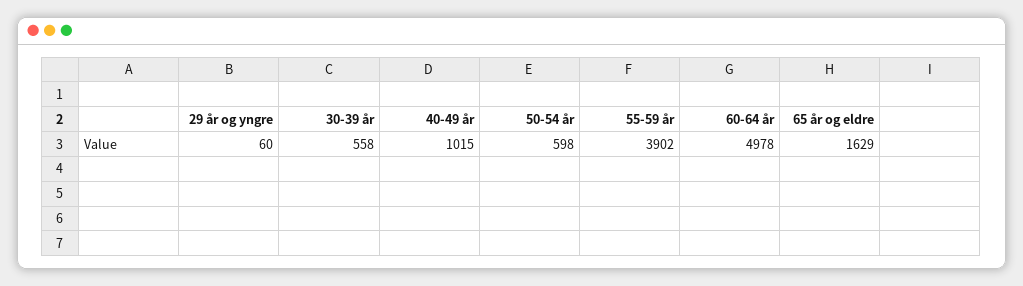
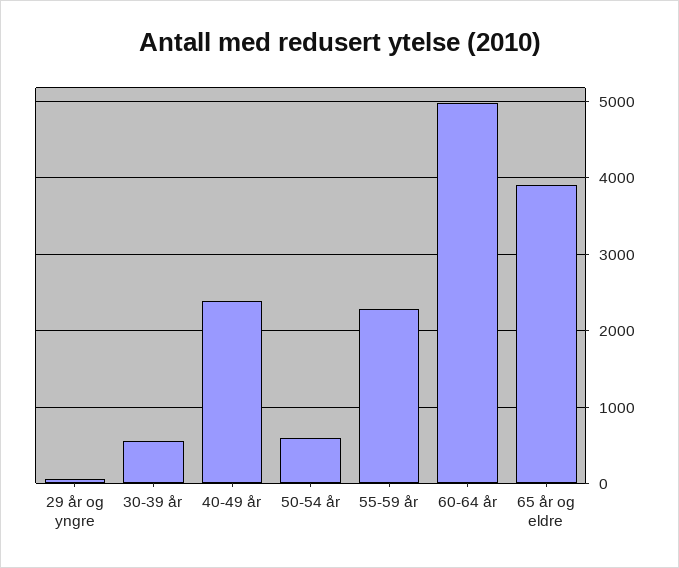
  {
    "29 år og yngre": 60,
    "30-39 år": 558,
-   "40-49 år": 1015,
+   "40-49 år": 2400,
    "50-54 år": 598,
-   "55-59 år": 3902,
+   "55-59 år": 2300,
    "60-64 år": 4978,
-   "65 år og eldre": 1629
+   "65 år og eldre": 3900
  }

